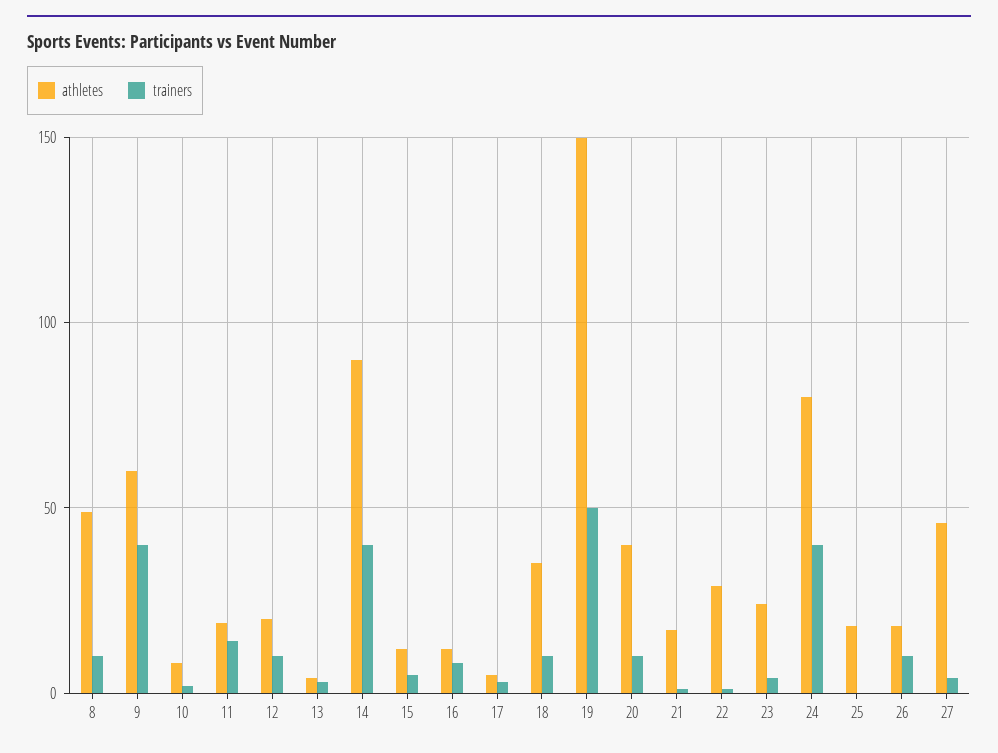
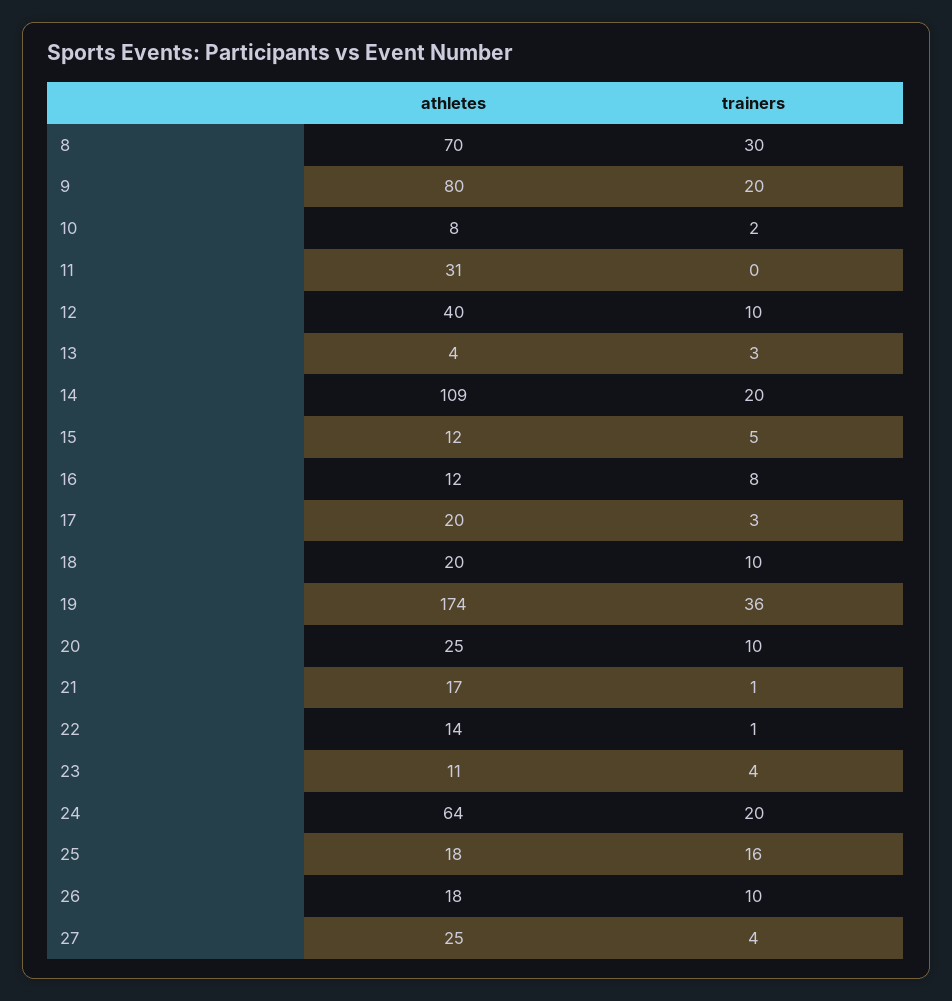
  {
    "athletes": {
-     "8": 50,
+     "8": 70,
-     "9": 60,
+     "9": 80,
      "10": 8,
-     "11": 20,
+     "11": 31,
-     "12": 20,
+     "12": 40,
      "13": 4,
-     "14": 90,
+     "14": 109,
      "15": 12,
      "16": 12,
-     "17": 5,
+     "17": 20,
-     "18": 35,
+     "18": 20,
-     "19": 150,
+     "19": 174,
-     "20": 40,
+     "20": 25,
      "21": 17,
-     "22": 30,
+     "22": 14,
-     "23": 25,
+     "23": 11,
-     "24": 80,
+     "24": 64,
      "25": 18,
      "26": 18,
-     "27": 45
+     "27": 25
    },
    "trainers": {
-     "8": 10,
+     "8": 30,
-     "9": 40,
+     "9": 20,
      "10": 2,
-     "11": 15,
+     "11": 0,
      "12": 10,
      "13": 3,
-     "14": 40,
+     "14": 20,
      "15": 5,
      "16": 8,
      "17": 3,
      "18": 10,
-     "19": 50,
+     "19": 36,
      "20": 10,
      "21": 1,
      "22": 1,
      "23": 4,
-     "24": 40,
+     "24": 20,
-     "25": 0,
+     "25": 16,
      "26": 10,
      "27": 4
    }
  }

